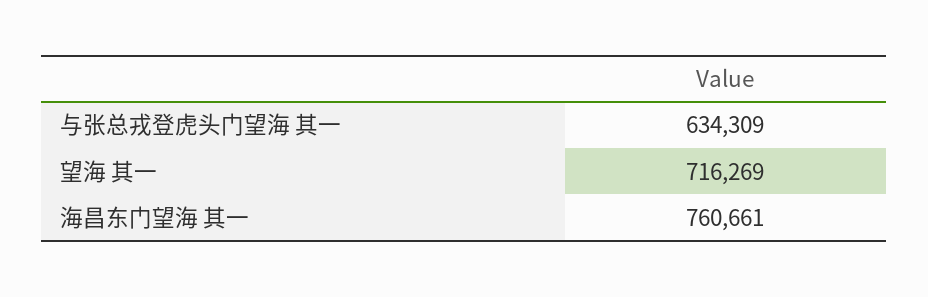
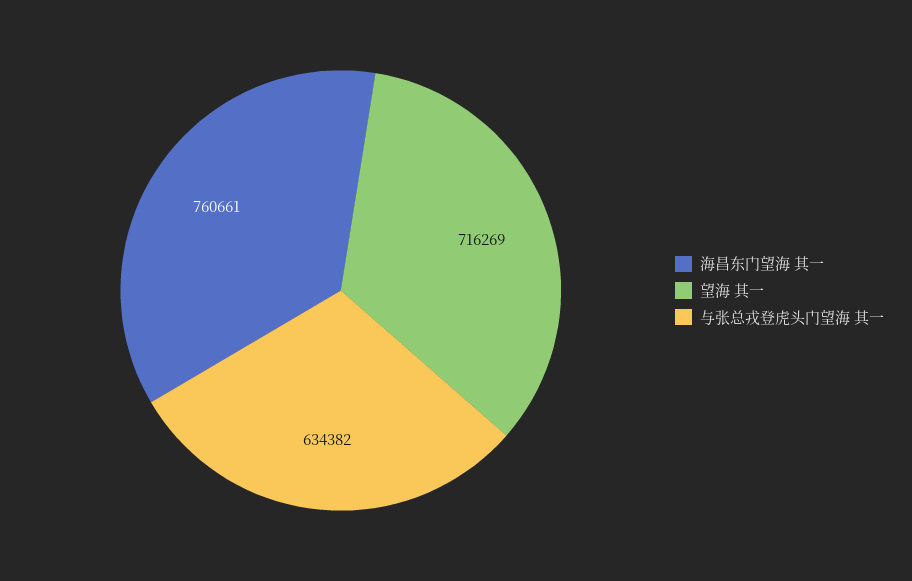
  {
-   "与张总戎登虎头门望海 其一": 634309,
+   "与张总戎登虎头门望海 其一": 634382,
    "望海 其一": 716269,
    "海昌东门望海 其一": 760661
  }

